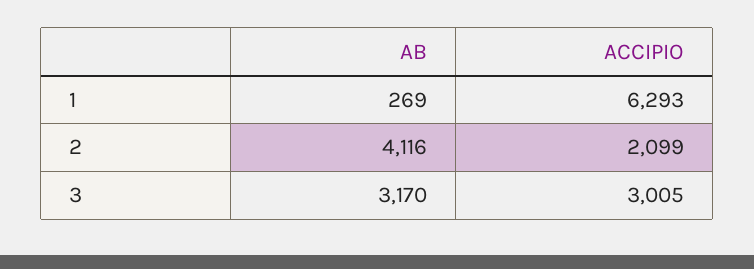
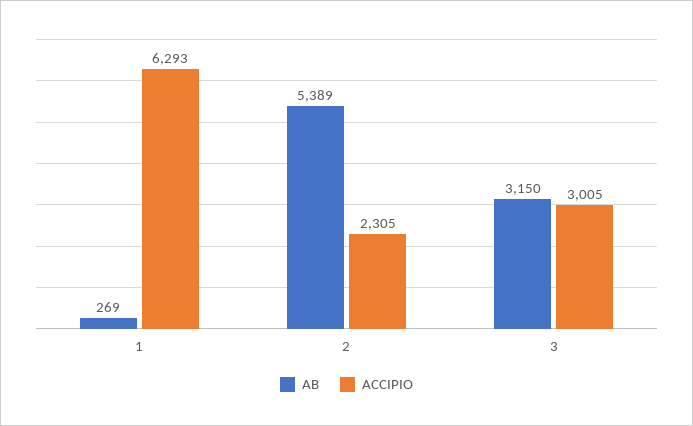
  {
    "AB": {
      "1": 269,
-     "2": 4116,
+     "2": 5389,
-     "3": 3170
+     "3": 3150
    },
    "ACCIPIO": {
      "1": 6293,
-     "2": 2099,
+     "2": 2305,
      "3": 3005
    }
  }

